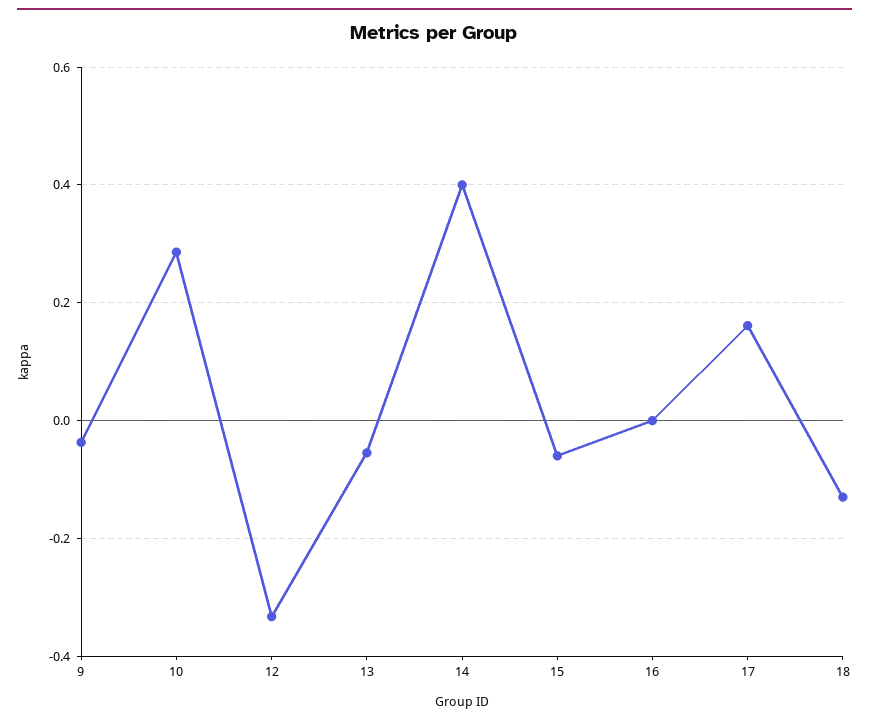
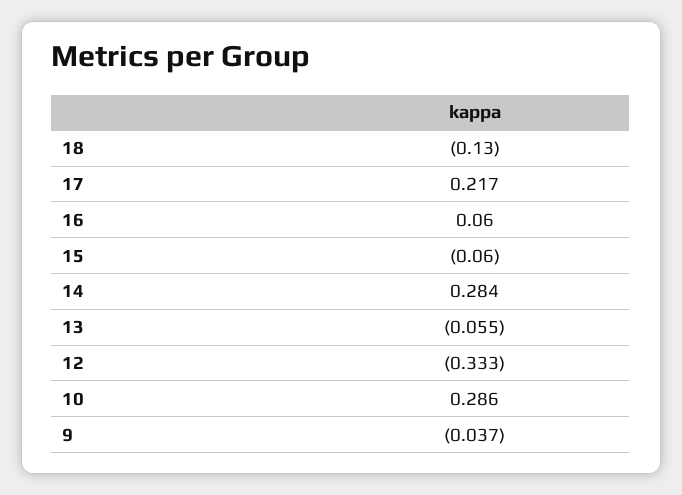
  {
    "9": -0.037,
    "10": 0.286,
    "12": -0.333,
    "13": -0.055,
-   "14": 0.4,
+   "14": 0.284,
    "15": -0.06,
-   "16": 0,
+   "16": 0.06,
-   "17": 0.16,
+   "17": 0.217,
    "18": -0.13
  }

